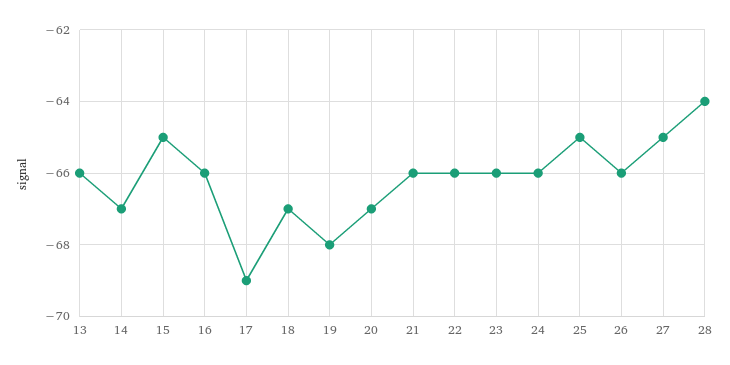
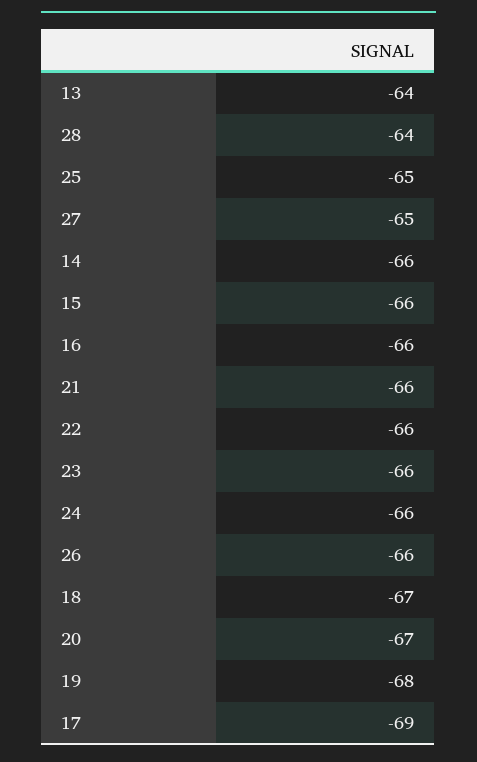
  {
-   "13": -66,
+   "13": -64,
-   "14": -67,
+   "14": -66,
-   "15": -65,
+   "15": -66,
    "16": -66,
    "17": -69,
    "18": -67,
    "19": -68,
    "20": -67,
    "21": -66,
    "22": -66,
    "23": -66,
    "24": -66,
    "25": -65,
    "26": -66,
    "27": -65,
    "28": -64
  }

